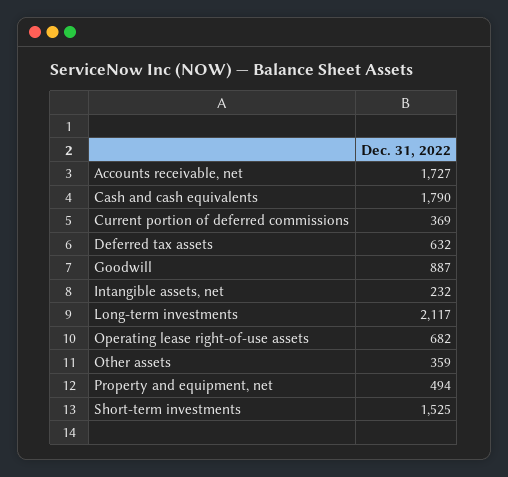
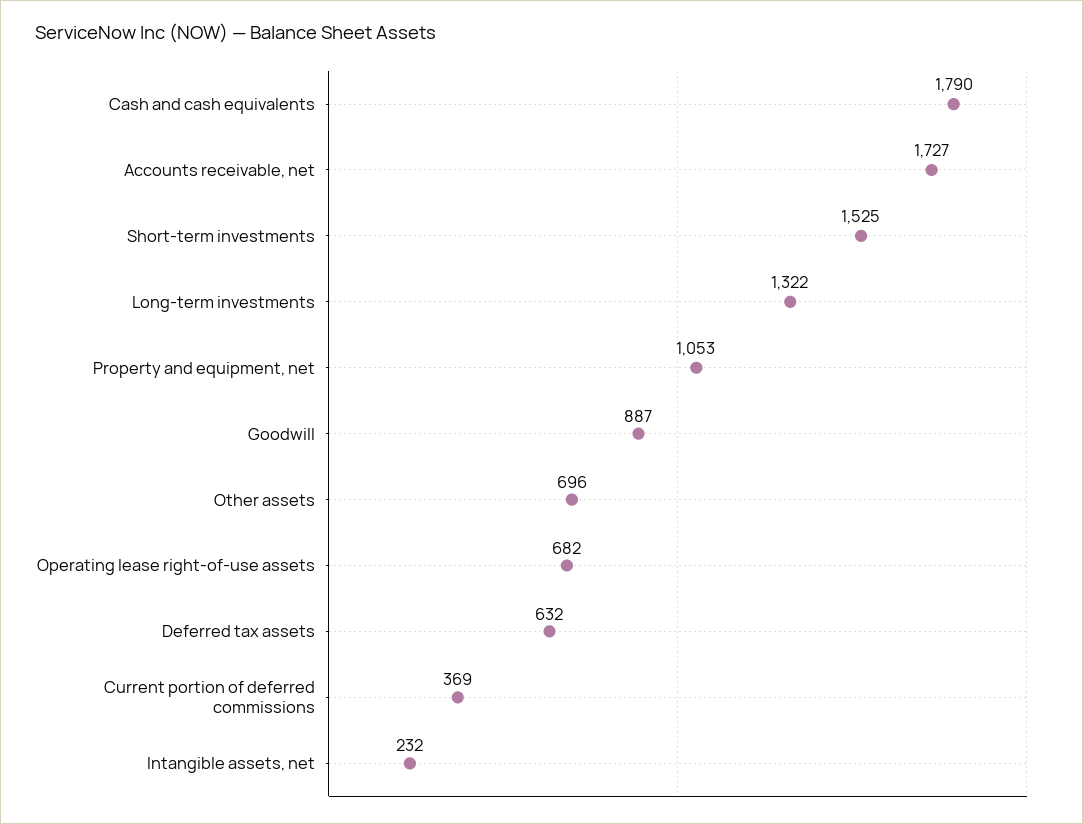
  {
    "Accounts receivable, net": 1727,
    "Cash and cash equivalents": 1790,
    "Current portion of deferred commissions": 369,
    "Deferred tax assets": 632,
    "Goodwill": 887,
    "Intangible assets, net": 232,
-   "Long-term investments": 2117,
+   "Long-term investments": 1322,
    "Operating lease right-of-use assets": 682,
-   "Other assets": 359,
+   "Other assets": 696,
-   "Property and equipment, net": 494,
+   "Property and equipment, net": 1053,
    "Short-term investments": 1525
  }

